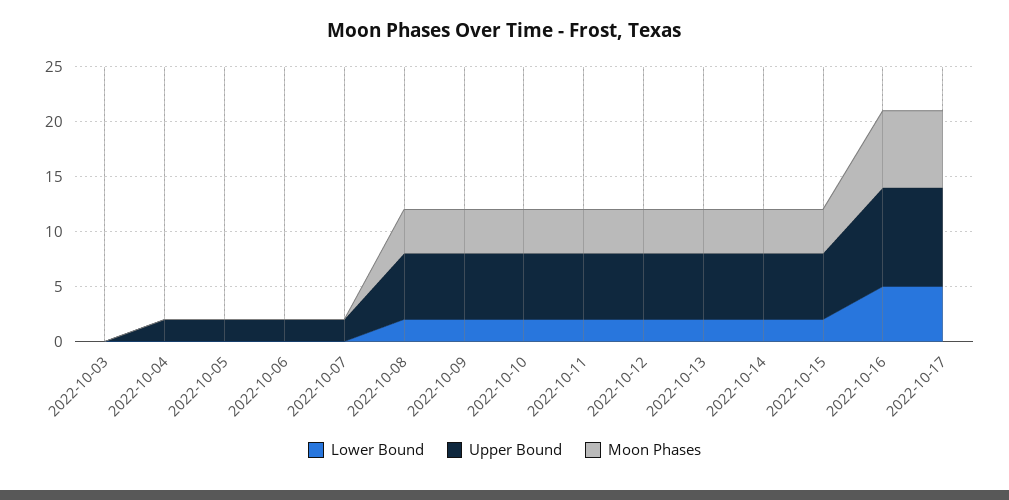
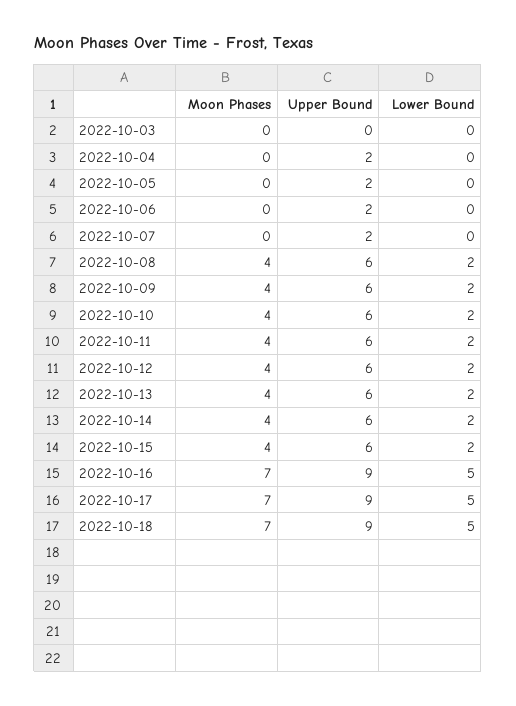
  {
    "Lower Bound": {
      "2022-10-03": 0,
      "2022-10-04": 0,
      "2022-10-05": 0,
      "2022-10-06": 0,
      "2022-10-07": 0,
      "2022-10-08": 2,
      "2022-10-09": 2,
      "2022-10-10": 2,
      "2022-10-11": 2,
      "2022-10-12": 2,
      "2022-10-13": 2,
      "2022-10-14": 2,
      "2022-10-15": 2,
      "2022-10-16": 5,
-     "2022-10-17": 5
+     "2022-10-17": 5,
+     "2022-10-18": 5
    },
    "Upper Bound": {
      "2022-10-03": 0,
      "2022-10-04": 2,
      "2022-10-05": 2,
      "2022-10-06": 2,
      "2022-10-07": 2,
      "2022-10-08": 6,
      "2022-10-09": 6,
      "2022-10-10": 6,
      "2022-10-11": 6,
      "2022-10-12": 6,
      "2022-10-13": 6,
      "2022-10-14": 6,
      "2022-10-15": 6,
      "2022-10-16": 9,
-     "2022-10-17": 9
+     "2022-10-17": 9,
+     "2022-10-18": 9
    },
    "Moon Phases": {
      "2022-10-03": 0,
      "2022-10-04": 0,
      "2022-10-05": 0,
      "2022-10-06": 0,
      "2022-10-07": 0,
      "2022-10-08": 4,
      "2022-10-09": 4,
      "2022-10-10": 4,
      "2022-10-11": 4,
      "2022-10-12": 4,
      "2022-10-13": 4,
      "2022-10-14": 4,
      "2022-10-15": 4,
      "2022-10-16": 7,
-     "2022-10-17": 7
+     "2022-10-17": 7,
+     "2022-10-18": 7
    }
  }

